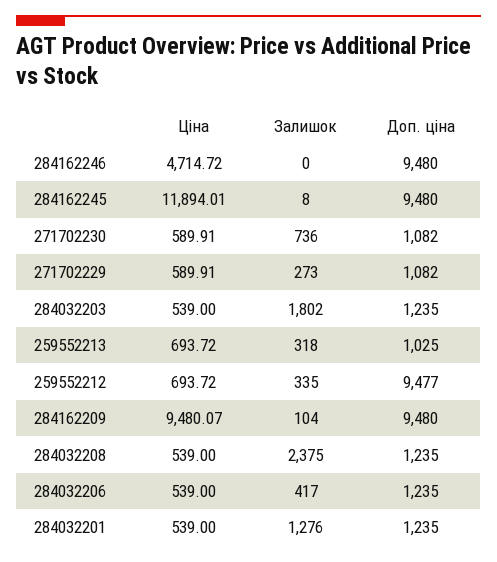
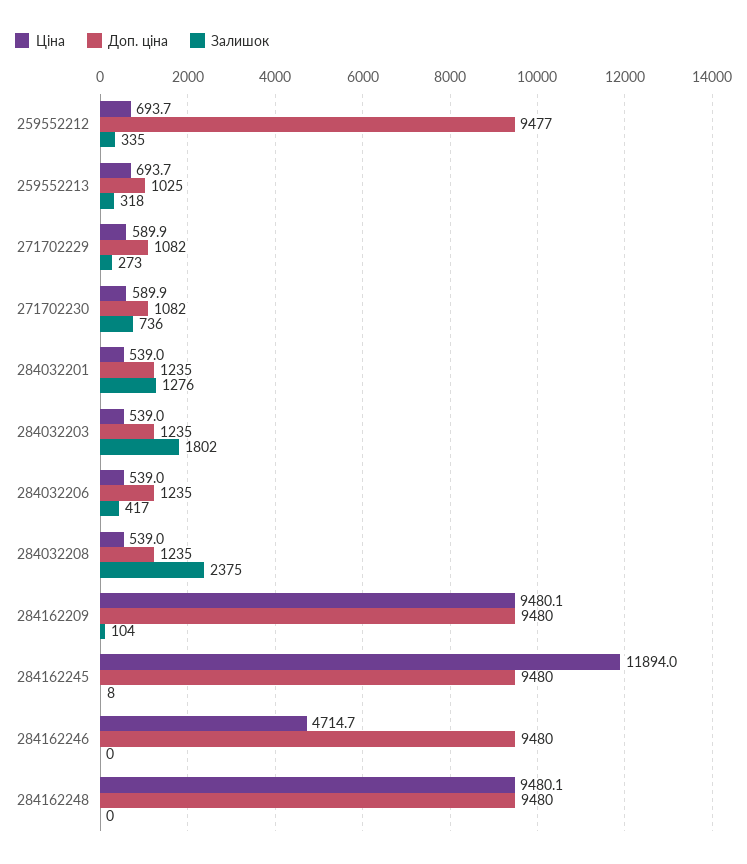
  {
    "Ціна": {
      "284162246": 4714.72,
      "284162245": 11894.01,
      "271702230": 589.91,
      "271702229": 589.91,
      "284032203": 539,
      "259552213": 693.72,
      "259552212": 693.72,
      "284162209": 9480.07,
      "284032208": 539,
      "284032206": 539,
-     "284032201": 539
+     "284032201": 539,
+     "284162248": 9480.1
    },
    "Залишок": {
      "284162246": 0,
      "284162245": 8,
      "271702230": 736,
      "271702229": 273,
      "284032203": 1802,
      "259552213": 318,
      "259552212": 335,
      "284162209": 104,
      "284032208": 2375,
      "284032206": 417,
-     "284032201": 1276
+     "284032201": 1276,
+     "284162248": 0
    },
    "Доп. ціна": {
      "284162246": 9480,
      "284162245": 9480,
      "271702230": 1082,
      "271702229": 1082,
      "284032203": 1235,
      "259552213": 1025,
      "259552212": 9477,
      "284162209": 9480,
      "284032208": 1235,
      "284032206": 1235,
-     "284032201": 1235
+     "284032201": 1235,
+     "284162248": 9480
    }
  }

